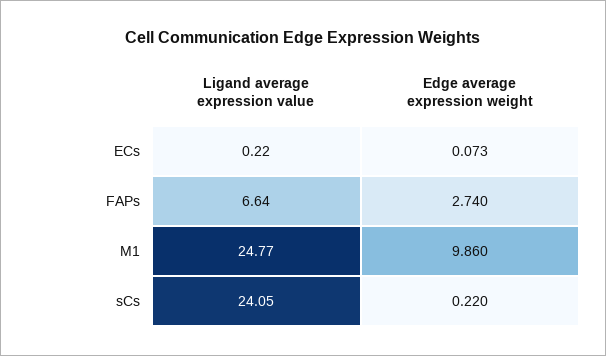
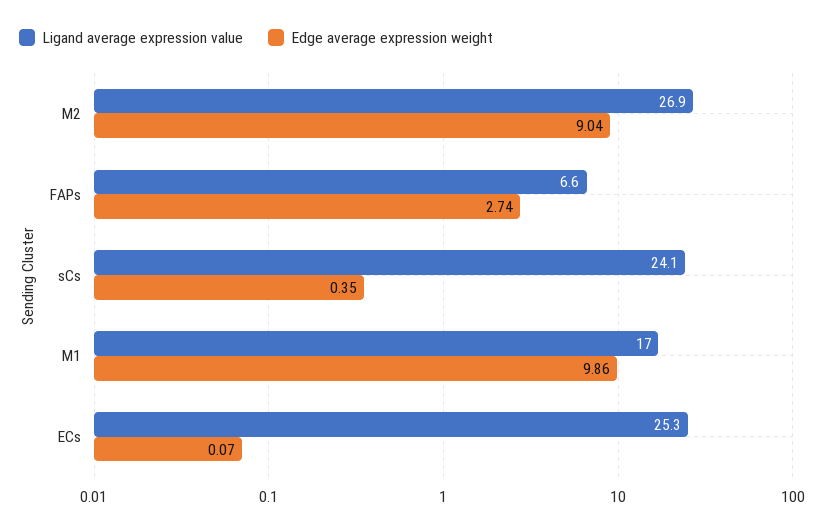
  {
    "Ligand average expression value": {
-     "ECs": 0.22,
+     "ECs": 25.3,
      "FAPs": 6.64,
-     "M1": 24.77,
+     "M1": 17,
-     "sCs": 24.05
+     "sCs": 24.05,
+     "M2": 26.9
    },
    "Edge average expression weight": {
      "ECs": 0.073,
      "FAPs": 2.74,
      "M1": 9.86,
-     "sCs": 0.22
+     "sCs": 0.35,
+     "M2": 9.04
    }
  }

